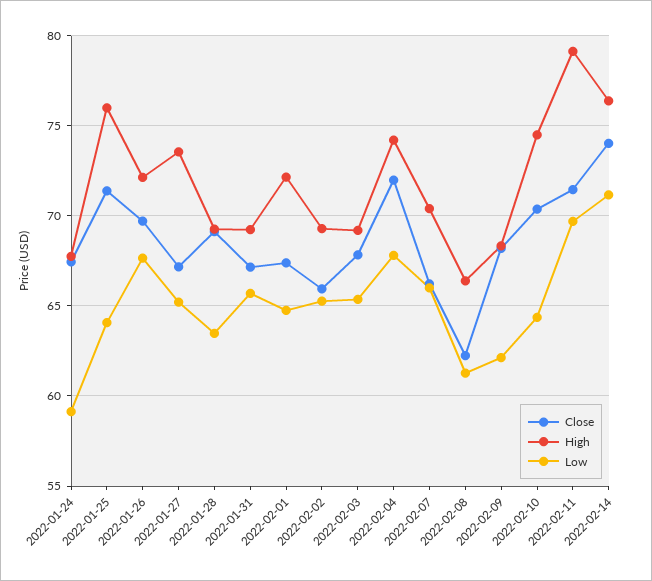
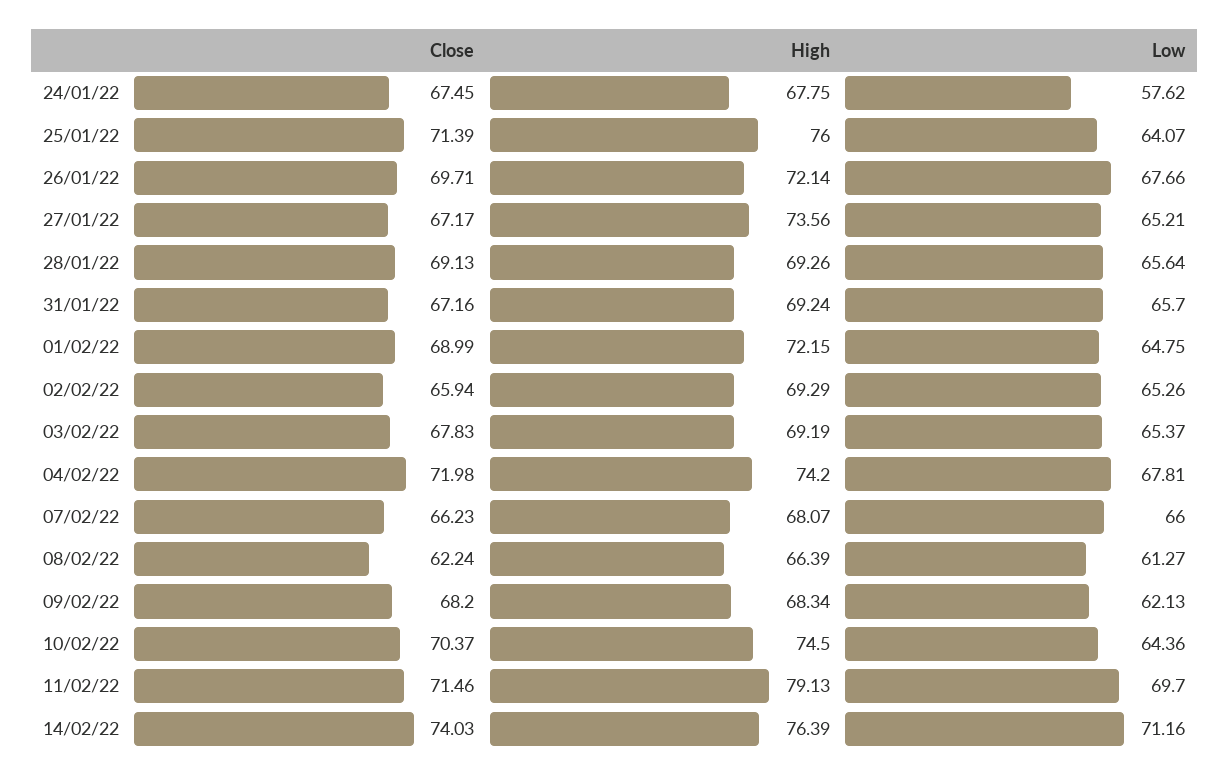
  {
    "Close": {
      "2022-01-24": 67.45,
      "2022-01-25": 71.39,
      "2022-01-26": 69.71,
      "2022-01-27": 67.17,
      "2022-01-28": 69.13,
      "2022-01-31": 67.16,
-     "2022-02-01": 67.5,
+     "2022-02-01": 68.99,
      "2022-02-02": 65.94,
      "2022-02-03": 67.83,
      "2022-02-04": 71.98,
      "2022-02-07": 66.23,
      "2022-02-08": 62.24,
      "2022-02-09": 68.2,
      "2022-02-10": 70.37,
      "2022-02-11": 71.46,
      "2022-02-14": 74.03
    },
    "High": {
      "2022-01-24": 67.75,
      "2022-01-25": 76,
      "2022-01-26": 72.14,
      "2022-01-27": 73.56,
      "2022-01-28": 69.26,
      "2022-01-31": 69.24,
      "2022-02-01": 72.15,
      "2022-02-02": 69.29,
      "2022-02-03": 69.19,
      "2022-02-04": 74.2,
-     "2022-02-07": 70.5,
+     "2022-02-07": 68.07,
      "2022-02-08": 66.39,
      "2022-02-09": 68.34,
      "2022-02-10": 74.5,
      "2022-02-11": 79.13,
      "2022-02-14": 76.39
    },
    "Low": {
-     "2022-01-24": 59,
+     "2022-01-24": 57.62,
      "2022-01-25": 64.07,
      "2022-01-26": 67.66,
      "2022-01-27": 65.21,
-     "2022-01-28": 63.5,
+     "2022-01-28": 65.64,
      "2022-01-31": 65.7,
      "2022-02-01": 64.75,
      "2022-02-02": 65.26,
      "2022-02-03": 65.37,
      "2022-02-04": 67.81,
      "2022-02-07": 66,
      "2022-02-08": 61.27,
      "2022-02-09": 62.13,
      "2022-02-10": 64.36,
      "2022-02-11": 69.7,
      "2022-02-14": 71.16
    }
  }

